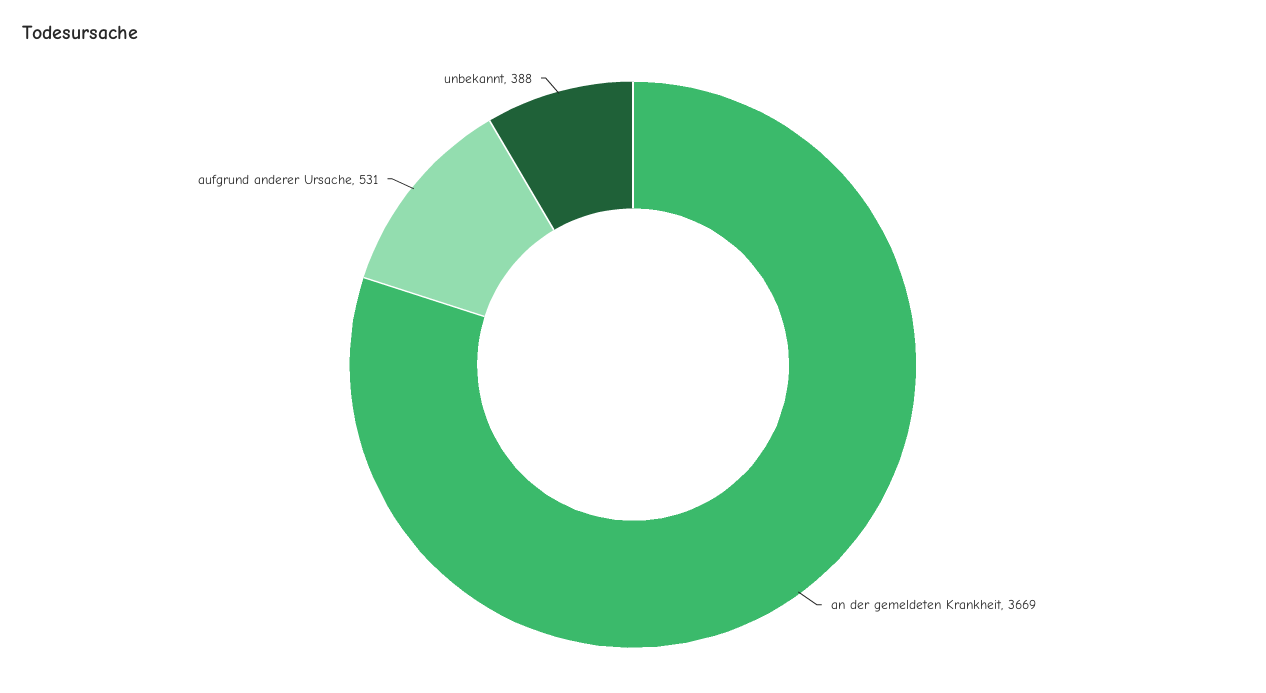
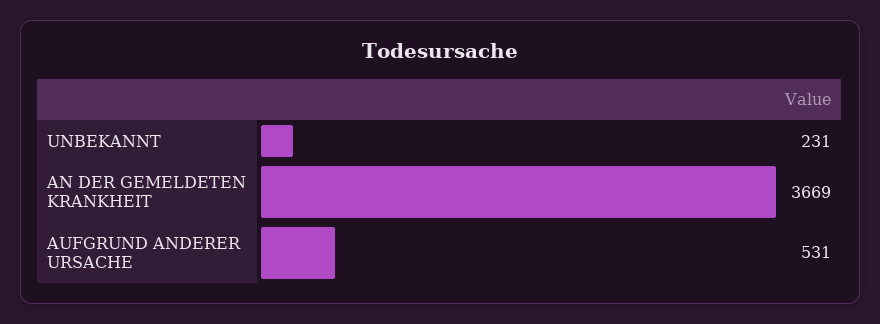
  {
    "an der gemeldeten Krankheit": 3669,
    "aufgrund anderer Ursache": 531,
-   "unbekannt": 388
+   "unbekannt": 231
  }

